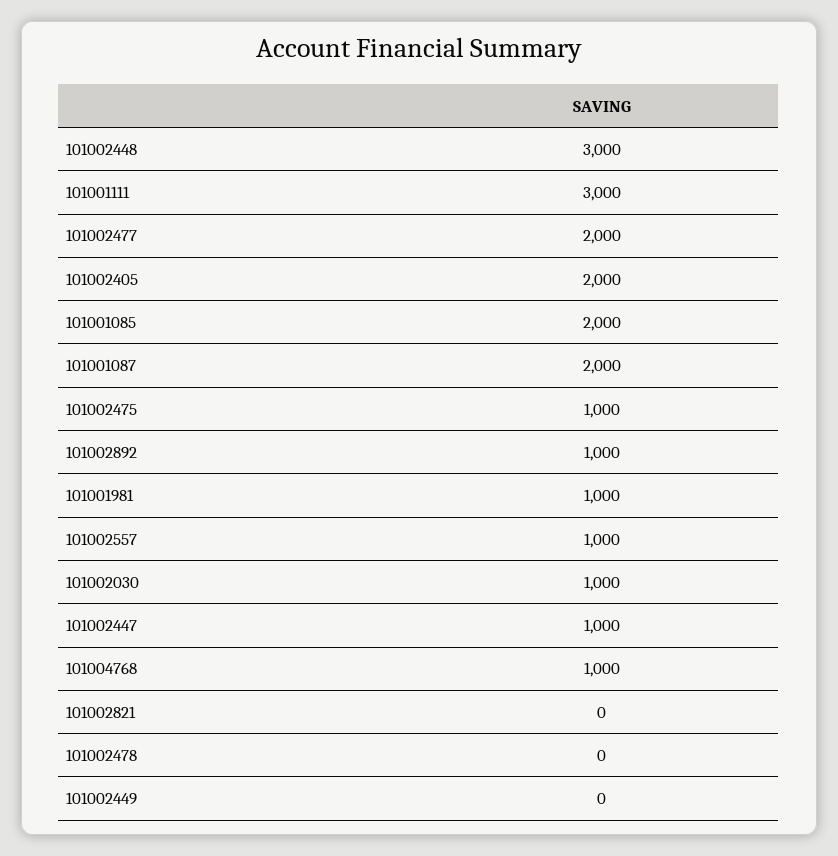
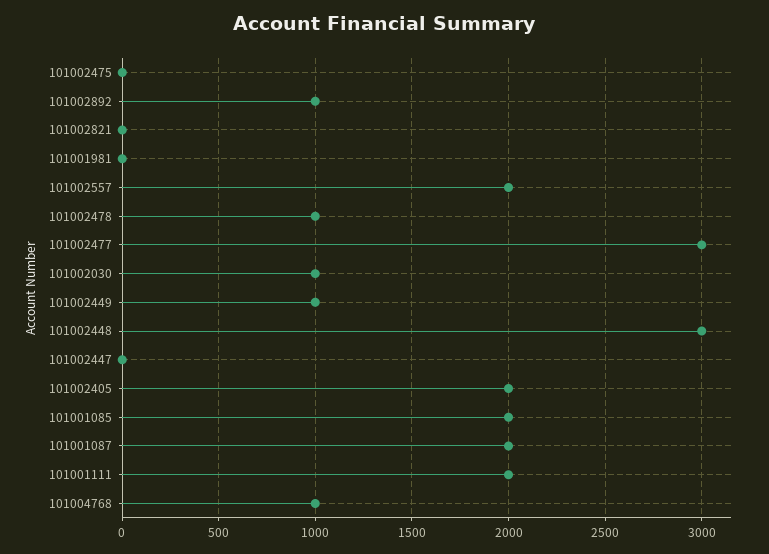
  {
    "101002448": 3000,
-   "101001111": 3000,
+   "101001111": 2000,
-   "101002477": 2000,
+   "101002477": 3000,
    "101002405": 2000,
    "101001085": 2000,
    "101001087": 2000,
-   "101002475": 1000,
+   "101002475": 0,
    "101002892": 1000,
-   "101001981": 1000,
+   "101001981": 0,
-   "101002557": 1000,
+   "101002557": 2000,
    "101002030": 1000,
-   "101002447": 1000,
+   "101002447": 0,
    "101004768": 1000,
    "101002821": 0,
-   "101002478": 0,
+   "101002478": 1000,
-   "101002449": 0
+   "101002449": 1000
  }

